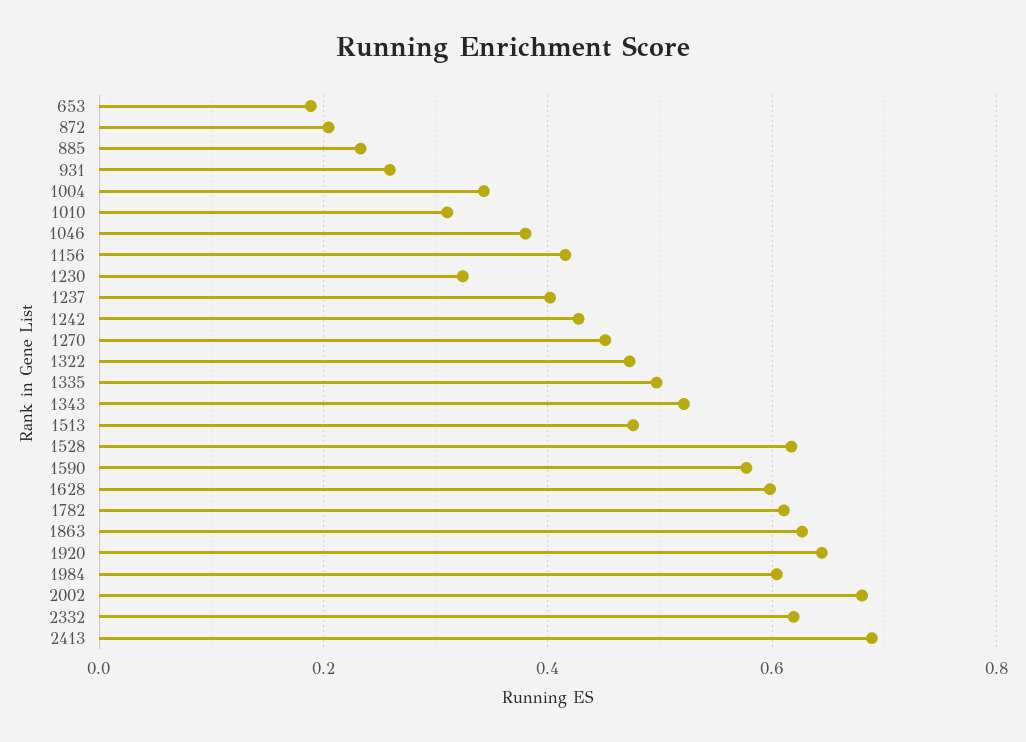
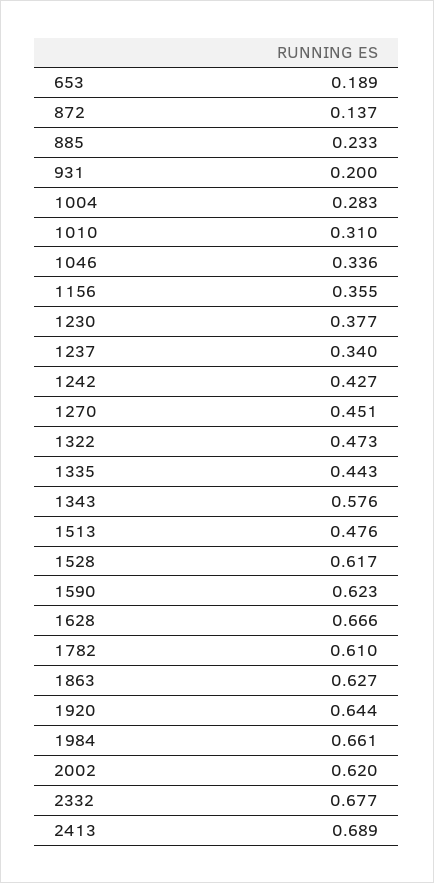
  {
    "653": 0.189,
-   "872": 0.2,
+   "872": 0.137,
    "885": 0.233,
-   "931": 0.26,
+   "931": 0.2,
-   "1004": 0.34,
+   "1004": 0.283,
    "1010": 0.31,
-   "1046": 0.38,
+   "1046": 0.336,
-   "1156": 0.42,
+   "1156": 0.355,
-   "1230": 0.32,
+   "1230": 0.377,
-   "1237": 0.4,
+   "1237": 0.34,
    "1242": 0.427,
    "1270": 0.451,
    "1322": 0.473,
-   "1335": 0.5,
+   "1335": 0.443,
-   "1343": 0.52,
+   "1343": 0.576,
    "1513": 0.476,
    "1528": 0.617,
-   "1590": 0.58,
+   "1590": 0.623,
-   "1628": 0.6,
+   "1628": 0.666,
    "1782": 0.61,
    "1863": 0.627,
    "1920": 0.644,
-   "1984": 0.6,
+   "1984": 0.661,
-   "2002": 0.68,
+   "2002": 0.62,
-   "2332": 0.62,
+   "2332": 0.677,
    "2413": 0.689
  }

